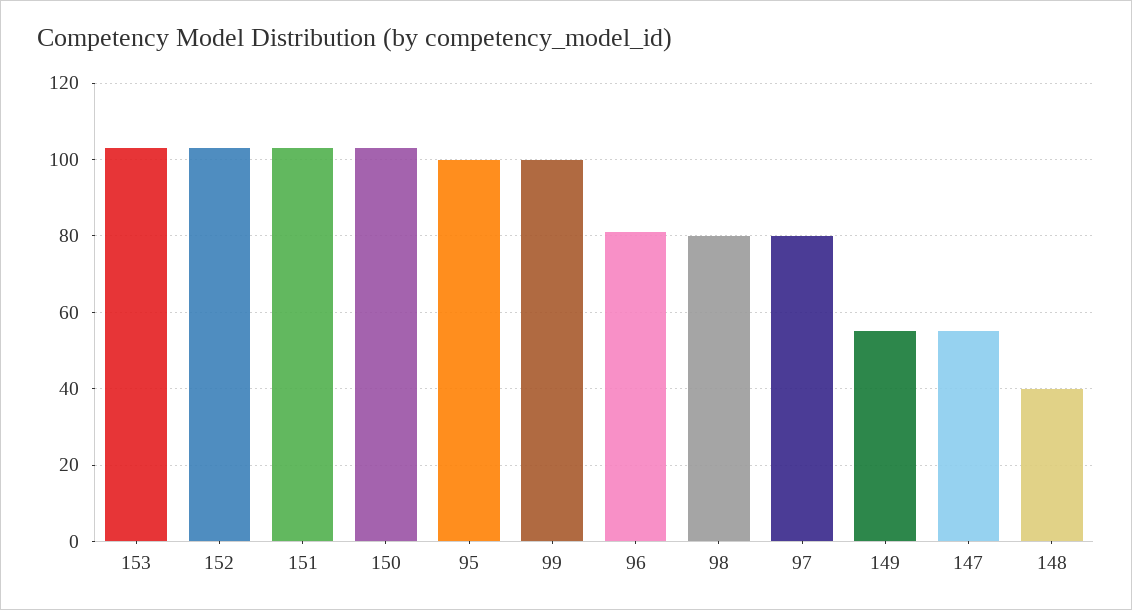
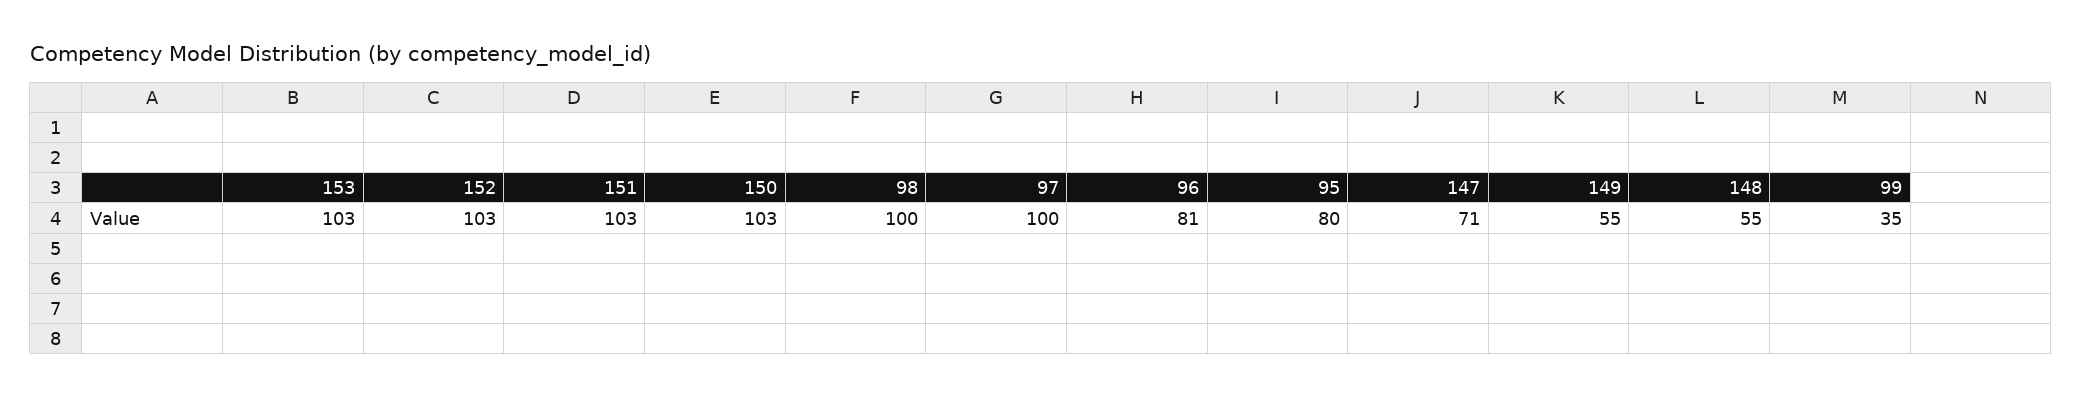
  {
    "153": 103,
    "152": 103,
    "151": 103,
    "150": 103,
-   "95": 100,
+   "95": 80,
-   "99": 100,
+   "99": 35,
    "96": 81,
-   "98": 80,
+   "98": 100,
-   "97": 80,
+   "97": 100,
    "149": 55,
-   "147": 55,
+   "147": 71,
-   "148": 40
+   "148": 55
  }

